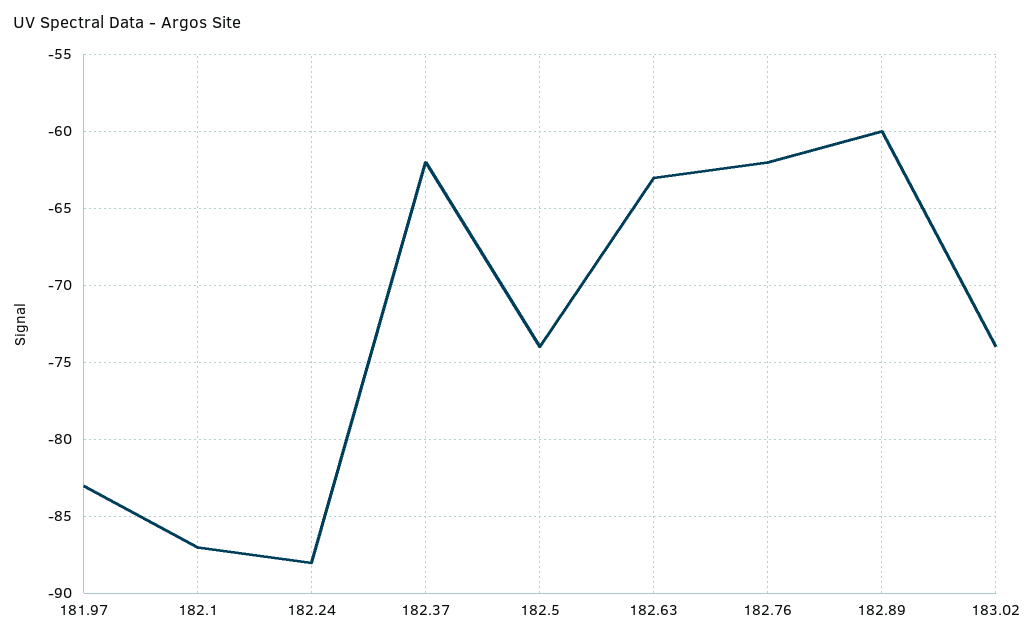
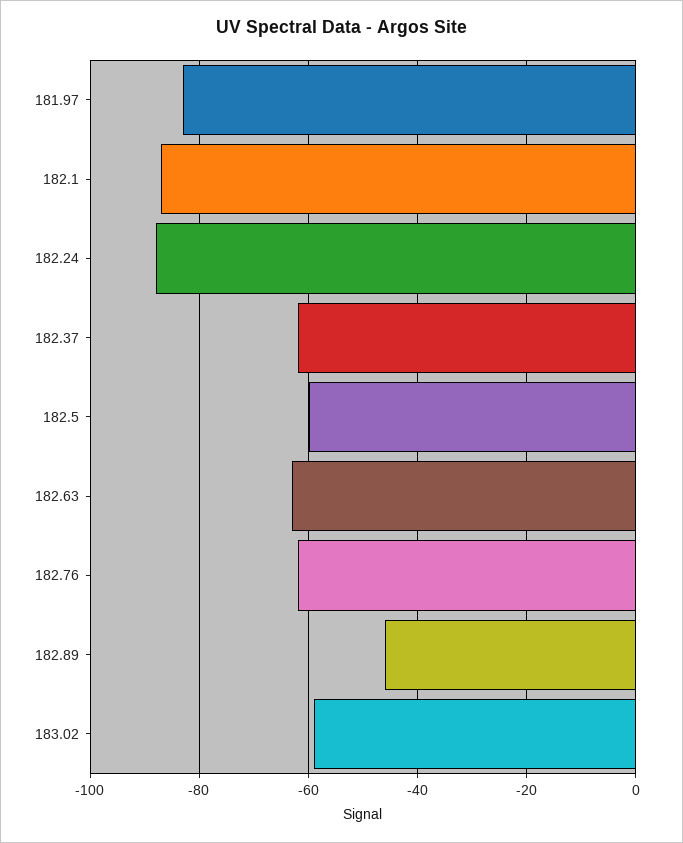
  {
    "181.97": -83,
    "182.1": -87,
    "182.24": -88,
    "182.37": -62,
-   "182.5": -74,
+   "182.5": -60,
    "182.63": -63,
    "182.76": -62,
-   "182.89": -60,
+   "182.89": -45,
-   "183.02": -74
+   "183.02": -60
  }

